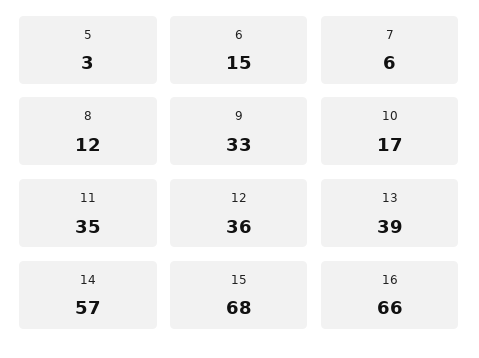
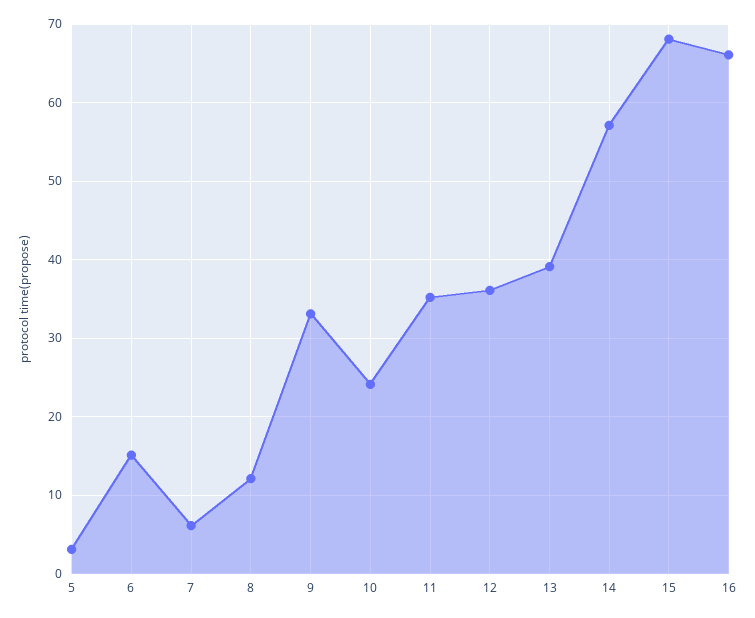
  {
    "5": 3,
    "6": 15,
    "7": 6,
    "8": 12,
    "9": 33,
-   "10": 17,
+   "10": 24,
    "11": 35,
    "12": 36,
    "13": 39,
    "14": 57,
    "15": 68,
    "16": 66
  }

